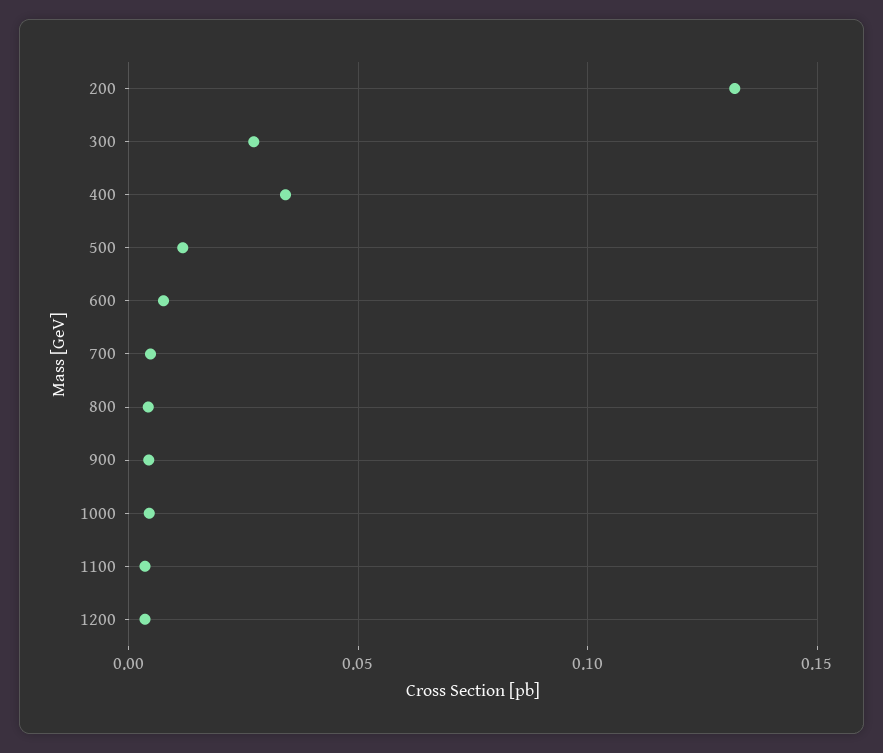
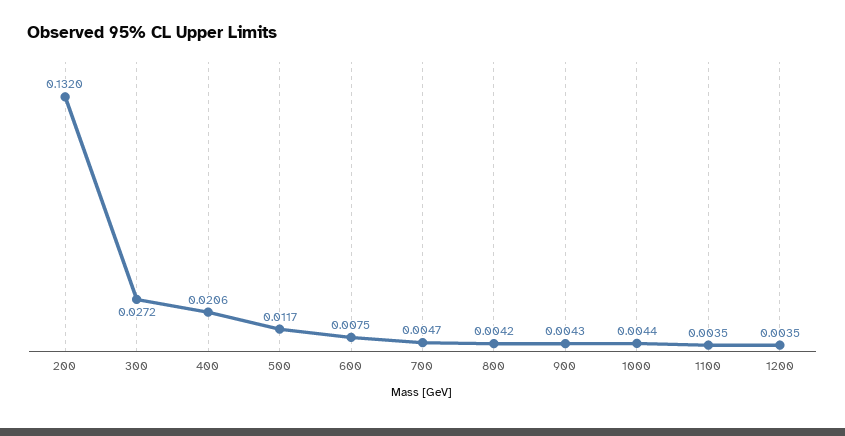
  {
    "200": 0.132,
    "300": 0.0272,
-   "400": 0.035,
+   "400": 0.0206,
    "500": 0.0117,
    "600": 0.0075,
    "700": 0.0047,
    "800": 0.0042,
    "900": 0.0043,
    "1000": 0.0044,
    "1100": 0.0035,
    "1200": 0.0035
  }

